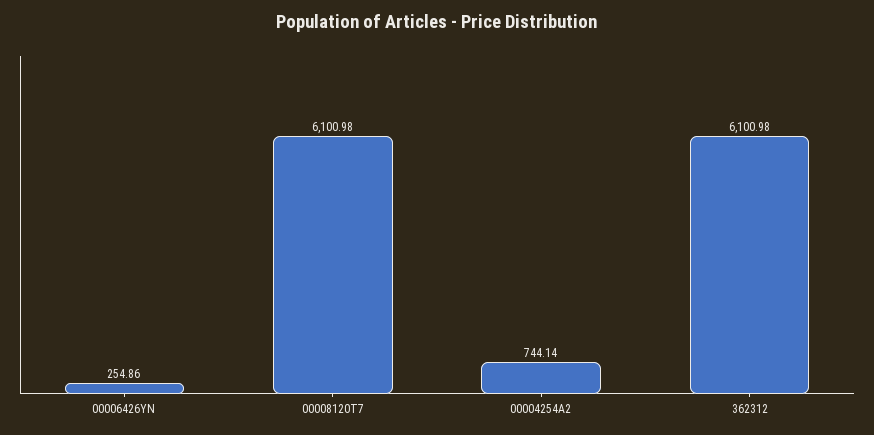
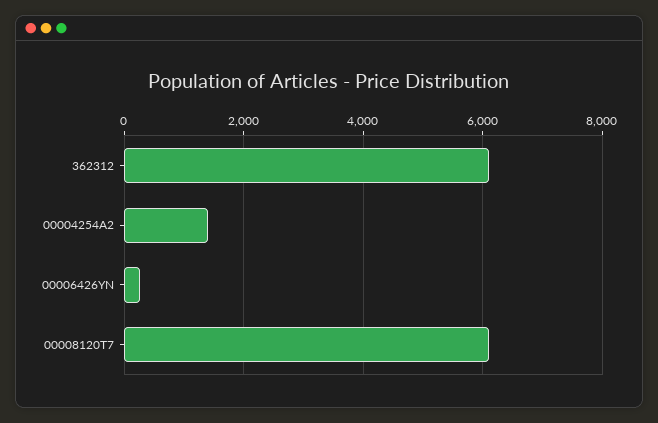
  {
    "00006426YN": 254.86,
    "00008120T7": 6100.98,
-   "00004254A2": 744.14,
+   "00004254A2": 1400,
    "362312": 6100.98
  }

